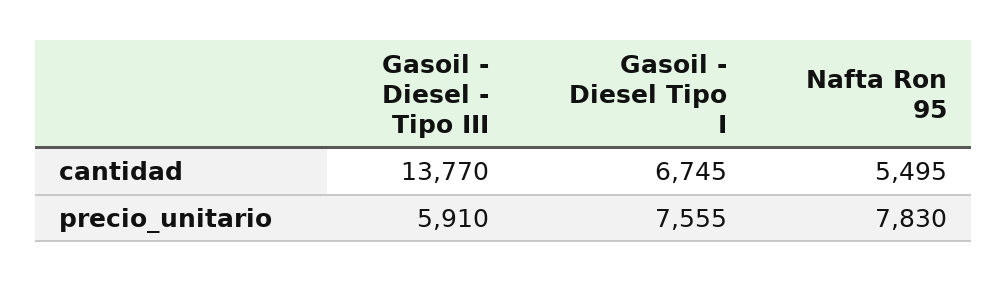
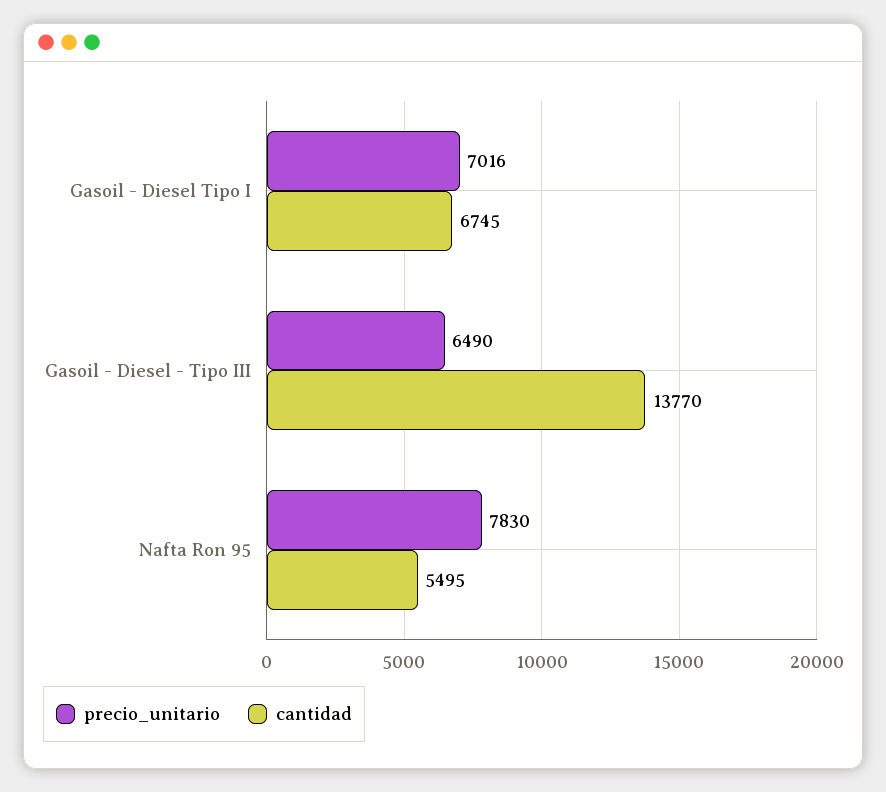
  {
    "cantidad": {
      "Gasoil - Diesel - Tipo III": 13770,
      "Gasoil - Diesel Tipo I": 6745,
      "Nafta Ron 95": 5495
    },
    "precio_unitario": {
-     "Gasoil - Diesel - Tipo III": 5910,
+     "Gasoil - Diesel - Tipo III": 6490,
-     "Gasoil - Diesel Tipo I": 7555,
+     "Gasoil - Diesel Tipo I": 7016,
      "Nafta Ron 95": 7830
    }
  }

